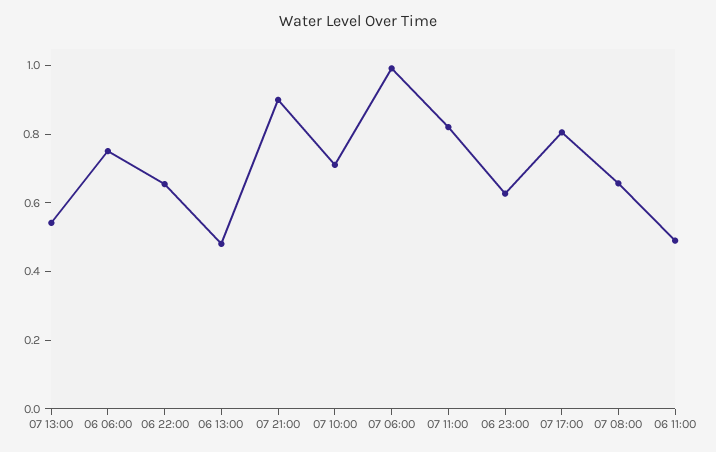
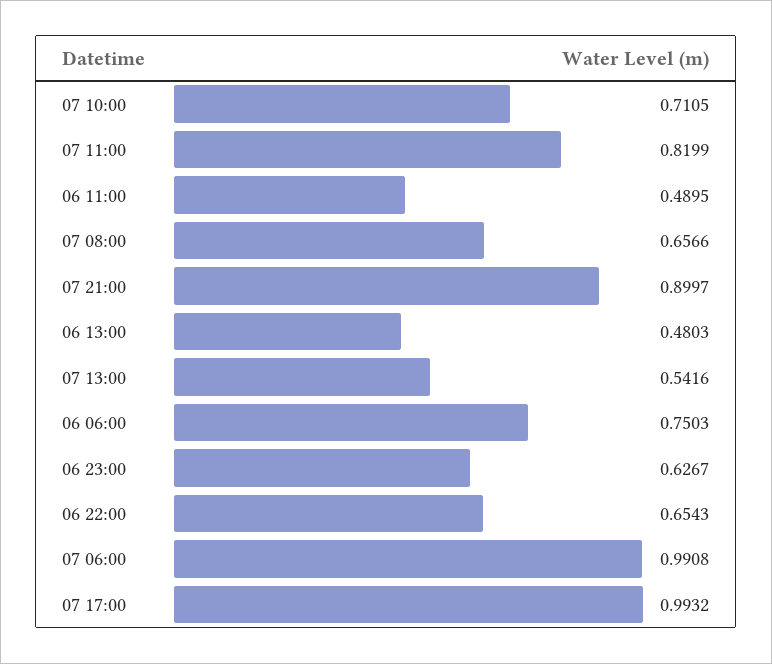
  {
    "07 13:00": 0.5416,
    "06 06:00": 0.7503,
    "06 22:00": 0.6543,
    "06 13:00": 0.4803,
    "07 21:00": 0.8997,
    "07 10:00": 0.7105,
    "07 06:00": 0.9908,
    "07 11:00": 0.8199,
    "06 23:00": 0.6267,
-   "07 17:00": 0.8,
+   "07 17:00": 0.9932,
    "07 08:00": 0.6566,
    "06 11:00": 0.4895
  }

